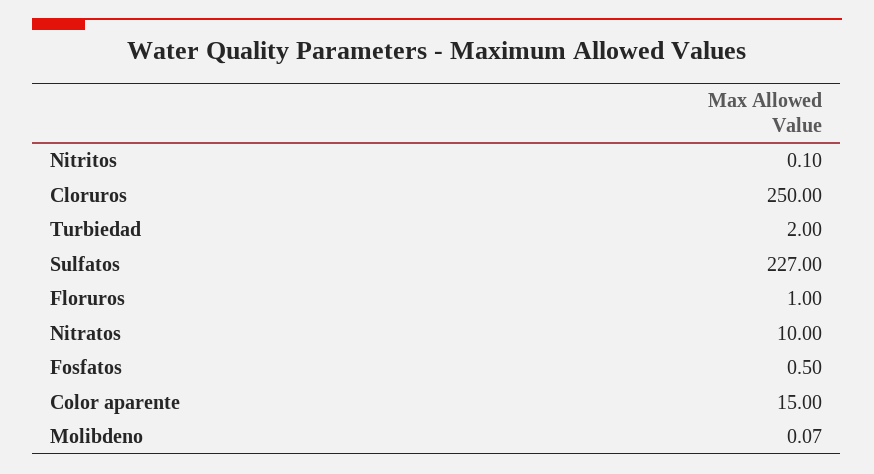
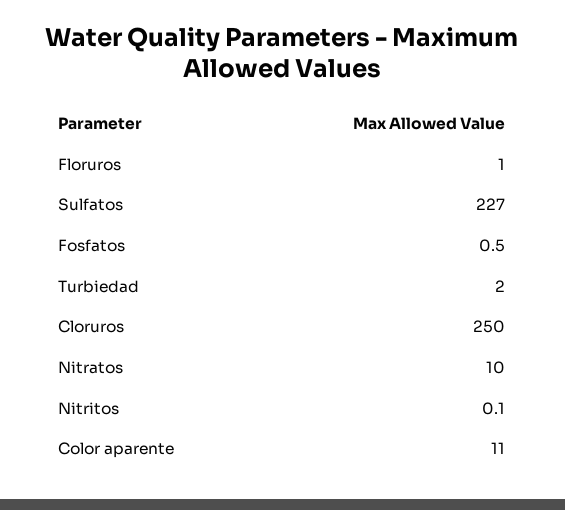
  {
    "Nitritos": 0.1,
    "Cloruros": 250,
    "Turbiedad": 2,
    "Sulfatos": 227,
    "Floruros": 1,
    "Nitratos": 10,
    "Fosfatos": 0.5,
-   "Color aparente": 15,
+   "Color aparente": 11
-   "Molibdeno": 0.07
  }

